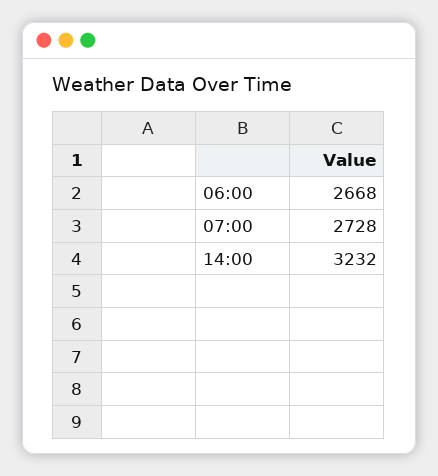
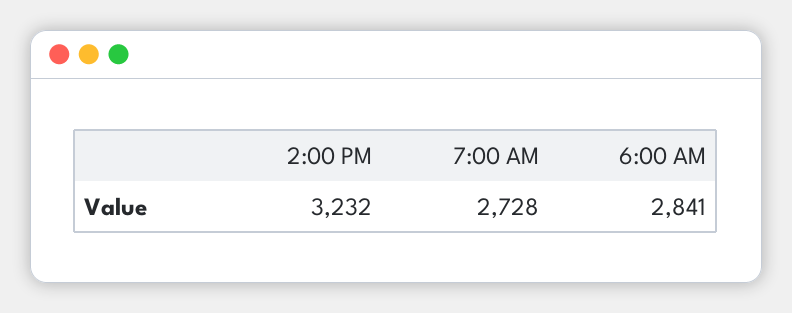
  {
-   "06:00": 2668,
+   "06:00": 2841,
    "07:00": 2728,
    "14:00": 3232
  }

